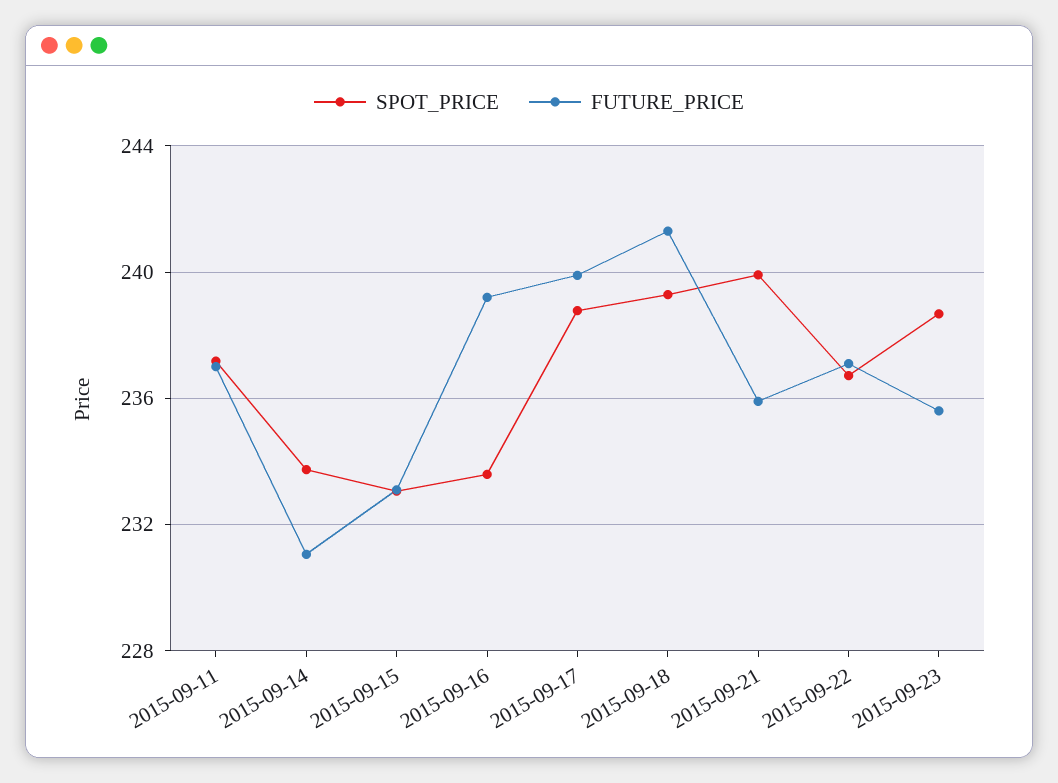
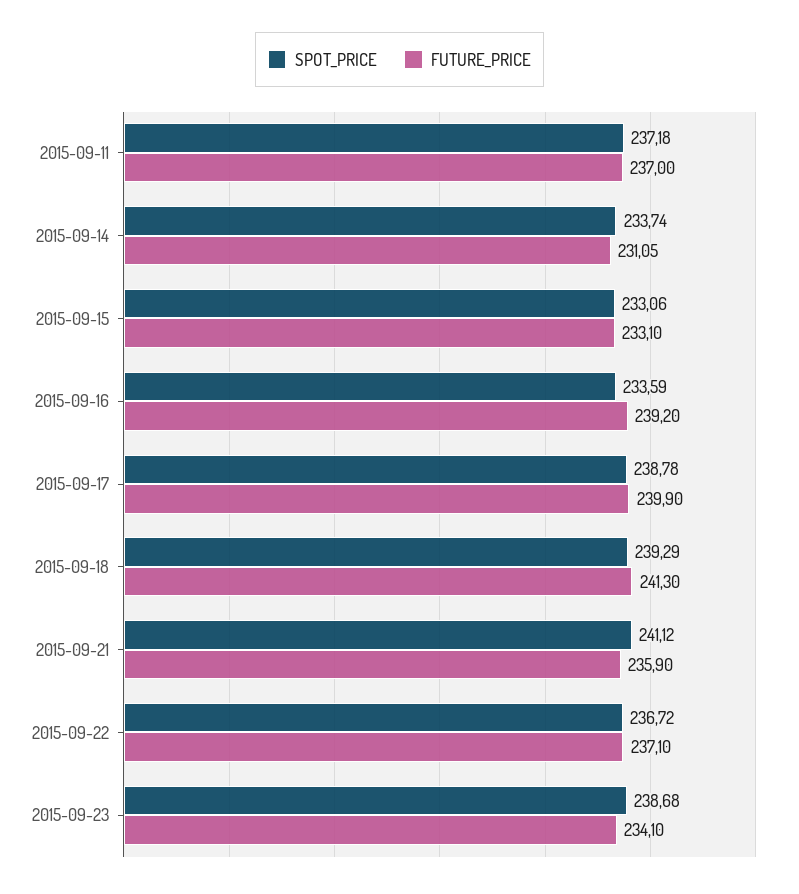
  {
    "SPOT_PRICE": {
      "2015-09-11": 237.18,
      "2015-09-14": 233.74,
      "2015-09-15": 233.06,
      "2015-09-16": 233.59,
      "2015-09-17": 238.78,
      "2015-09-18": 239.29,
-     "2015-09-21": 240,
+     "2015-09-21": 241.12,
      "2015-09-22": 236.72,
      "2015-09-23": 238.68
    },
    "FUTURE_PRICE": {
      "2015-09-11": 237,
      "2015-09-14": 231.05,
      "2015-09-15": 233.1,
      "2015-09-16": 239.2,
      "2015-09-17": 239.9,
      "2015-09-18": 241.3,
      "2015-09-21": 235.9,
      "2015-09-22": 237.1,
-     "2015-09-23": 235.5
+     "2015-09-23": 234.1
    }
  }

